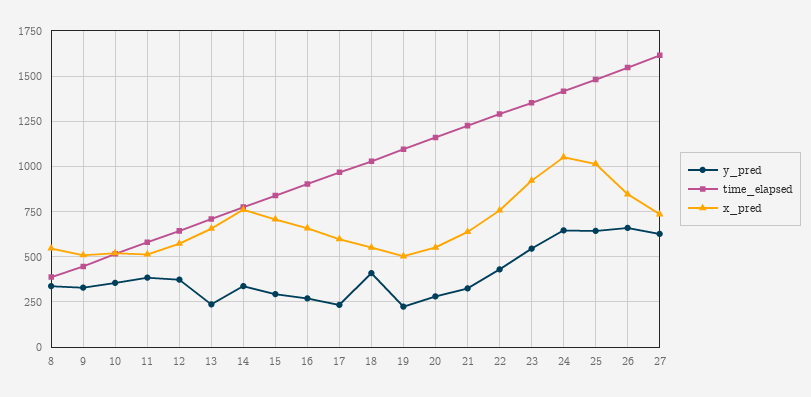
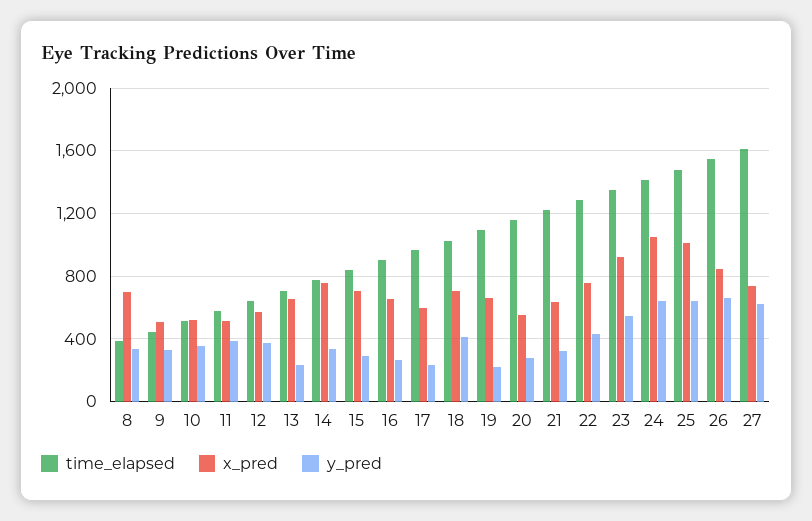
  {
    "y_pred": {
      "8": 350,
      "9": 350,
      "10": 350,
      "11": 400,
      "12": 350,
      "13": 250,
      "14": 350,
      "15": 300,
      "16": 250,
      "17": 250,
      "18": 400,
      "19": 200,
      "20": 300,
      "21": 300,
      "22": 450,
      "23": 550,
      "24": 650,
      "25": 650,
      "26": 650,
      "27": 650
    },
    "time_elapsed": {
      "8": 400,
      "9": 450,
      "10": 500,
      "11": 600,
      "12": 650,
      "13": 700,
      "14": 750,
      "15": 850,
      "16": 900,
      "17": 950,
      "18": 1050,
      "19": 1100,
      "20": 1150,
      "21": 1250,
      "22": 1300,
      "23": 1350,
      "24": 1400,
      "25": 1500,
      "26": 1550,
      "27": 1600
    },
    "x_pred": {
-     "8": 550,
+     "8": 700,
      "9": 500,
      "10": 500,
      "11": 500,
      "12": 550,
      "13": 650,
      "14": 750,
      "15": 700,
      "16": 650,
      "17": 600,
-     "18": 550,
+     "18": 700,
-     "19": 500,
+     "19": 650,
      "20": 550,
      "21": 650,
      "22": 750,
      "23": 900,
      "24": 1050,
      "25": 1000,
      "26": 850,
      "27": 750
    }
  }

